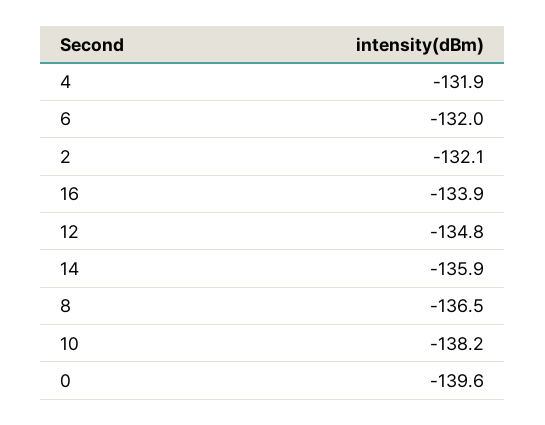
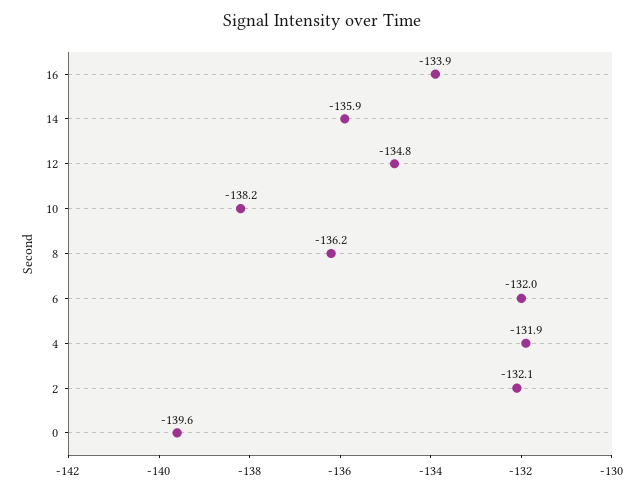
  {
    "4": -131.9,
    "6": -132,
    "2": -132.1,
    "16": -133.9,
    "12": -134.8,
    "14": -135.9,
-   "8": -136.5,
+   "8": -136.2,
    "10": -138.2,
    "0": -139.6
  }

